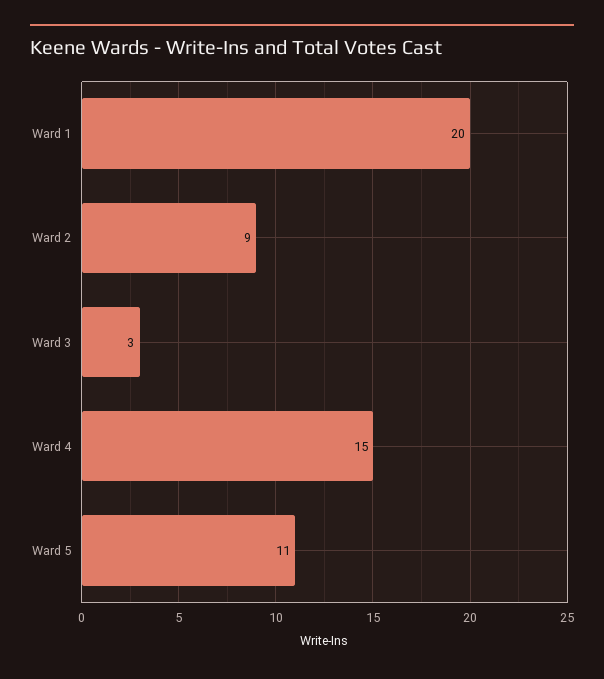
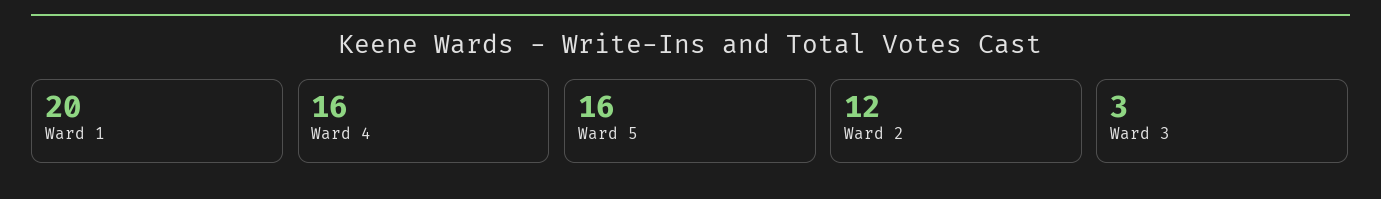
  {
    "Ward 1": 20,
-   "Ward 2": 9,
+   "Ward 2": 12,
    "Ward 3": 3,
-   "Ward 4": 15,
+   "Ward 4": 16,
-   "Ward 5": 11
+   "Ward 5": 16
  }

